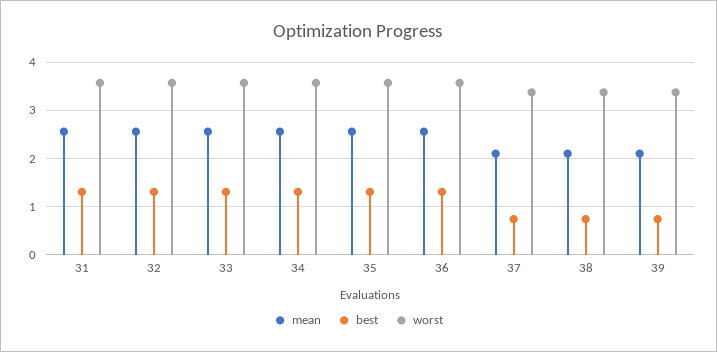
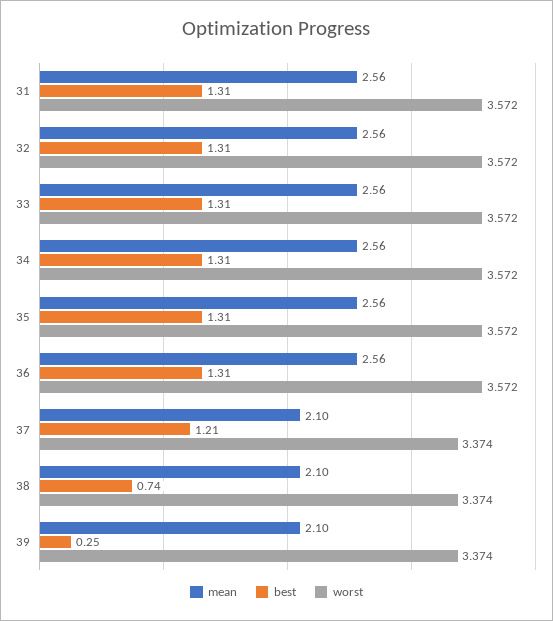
  {
    "mean": {
      "31": 2.56,
      "32": 2.56,
      "33": 2.56,
      "34": 2.56,
      "35": 2.56,
      "36": 2.56,
      "37": 2.1,
      "38": 2.1,
      "39": 2.1
    },
    "best": {
      "31": 1.31,
      "32": 1.31,
      "33": 1.31,
      "34": 1.31,
      "35": 1.31,
      "36": 1.31,
-     "37": 0.8,
+     "37": 1.21,
      "38": 0.74,
-     "39": 0.8
+     "39": 0.25
    },
    "worst": {
      "31": 3.572,
      "32": 3.572,
      "33": 3.572,
      "34": 3.572,
      "35": 3.572,
      "36": 3.572,
      "37": 3.374,
      "38": 3.374,
      "39": 3.374
    }
  }

